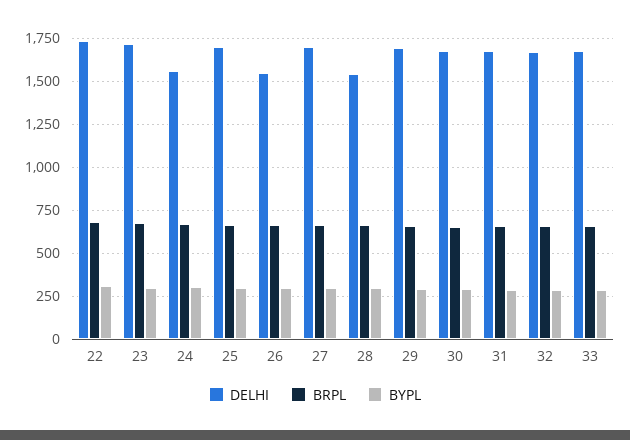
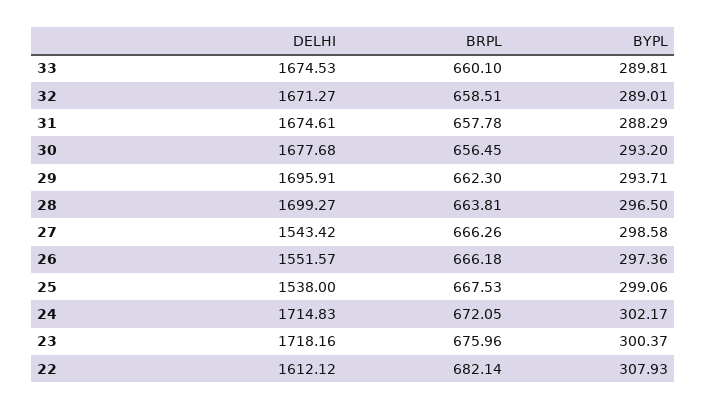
  {
    "DELHI": {
-     "22": 1750,
+     "22": 1612.12,
      "23": 1718.16,
-     "24": 1550,
+     "24": 1714.83,
-     "25": 1700,
+     "25": 1538,
      "26": 1551.57,
-     "27": 1700,
+     "27": 1543.42,
-     "28": 1550,
+     "28": 1699.27,
      "29": 1695.91,
      "30": 1677.68,
      "31": 1674.61,
      "32": 1671.27,
      "33": 1674.53
    },
    "BRPL": {
      "22": 682.14,
      "23": 675.96,
      "24": 672.05,
      "25": 667.53,
      "26": 666.18,
      "27": 666.26,
      "28": 663.81,
      "29": 662.3,
      "30": 656.45,
      "31": 657.78,
      "32": 658.51,
      "33": 660.1
    },
    "BYPL": {
      "22": 307.93,
      "23": 300.37,
      "24": 302.17,
      "25": 299.06,
      "26": 297.36,
      "27": 298.58,
      "28": 296.5,
      "29": 293.71,
      "30": 293.2,
      "31": 288.29,
      "32": 289.01,
      "33": 289.81
    }
  }

